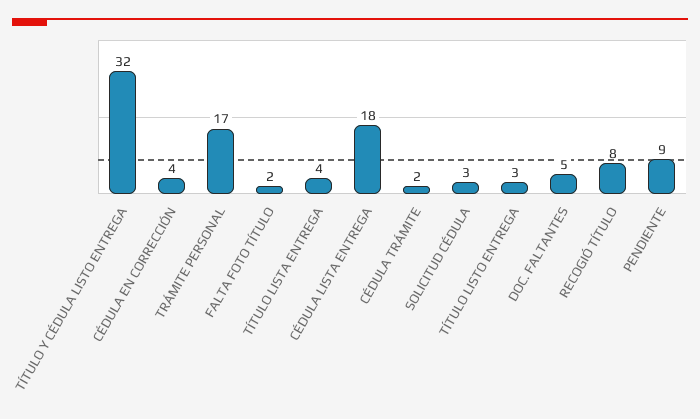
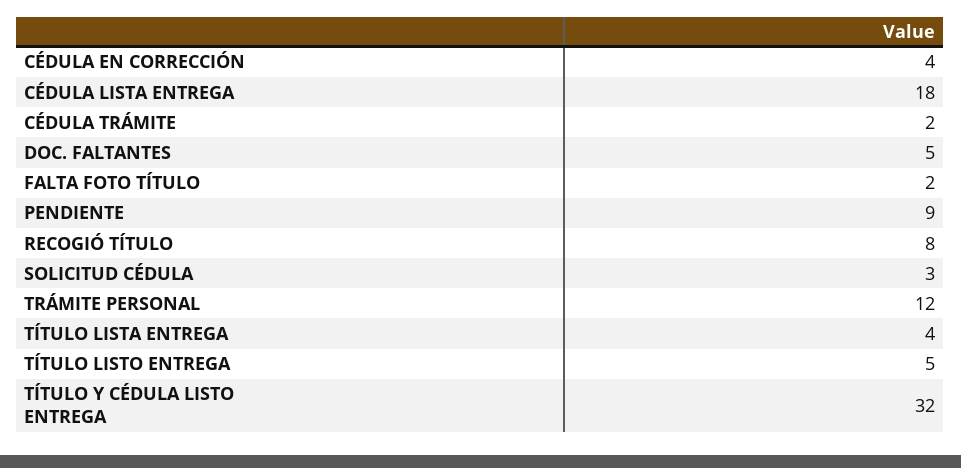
  {
    "TÍTULO Y CÉDULA LISTO ENTREGA": 32,
    "CÉDULA EN CORRECCIÓN": 4,
-   "TRÁMITE PERSONAL": 17,
+   "TRÁMITE PERSONAL": 12,
    "FALTA FOTO TÍTULO": 2,
    "TÍTULO LISTA ENTREGA": 4,
    "CÉDULA LISTA ENTREGA": 18,
    "CÉDULA TRÁMITE": 2,
    "SOLICITUD CÉDULA": 3,
-   "TÍTULO LISTO ENTREGA": 3,
+   "TÍTULO LISTO ENTREGA": 5,
    "DOC. FALTANTES": 5,
    "RECOGIÓ TÍTULO": 8,
    "PENDIENTE": 9
  }

